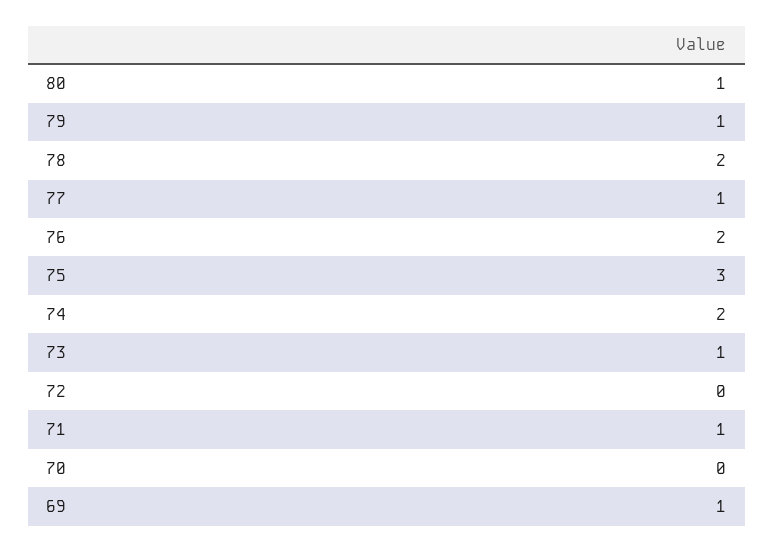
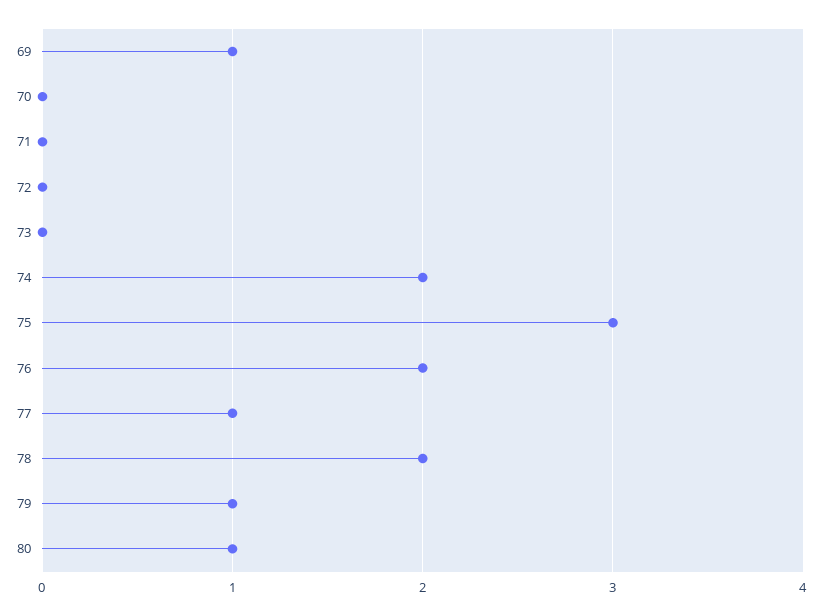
  {
    "80": 1,
    "79": 1,
    "78": 2,
    "77": 1,
    "76": 2,
    "75": 3,
    "74": 2,
-   "73": 1,
+   "73": 0,
    "72": 0,
-   "71": 1,
+   "71": 0,
    "70": 0,
    "69": 1
  }

